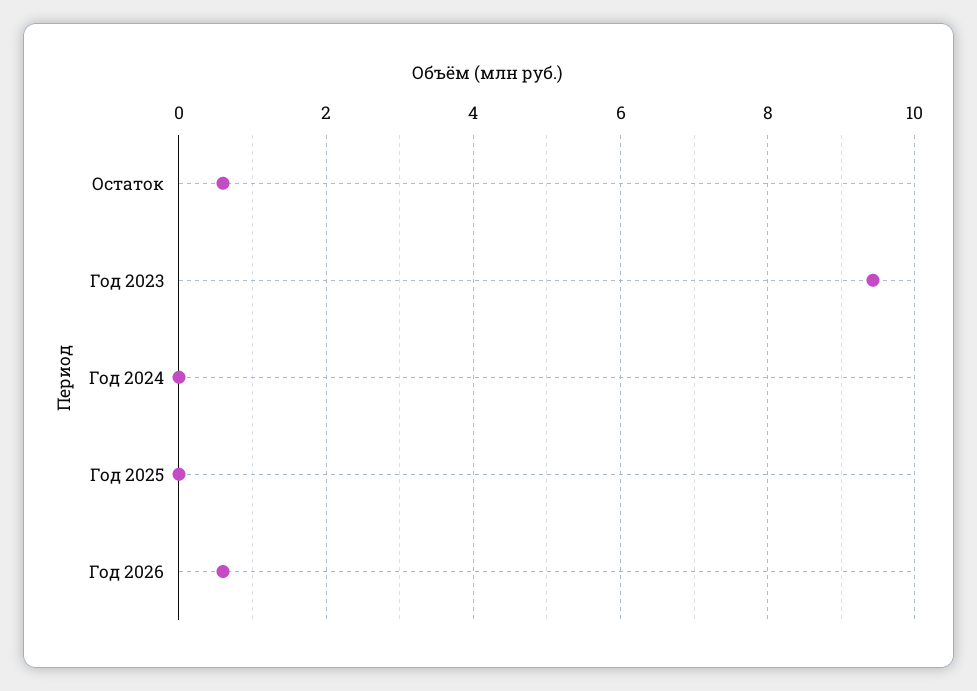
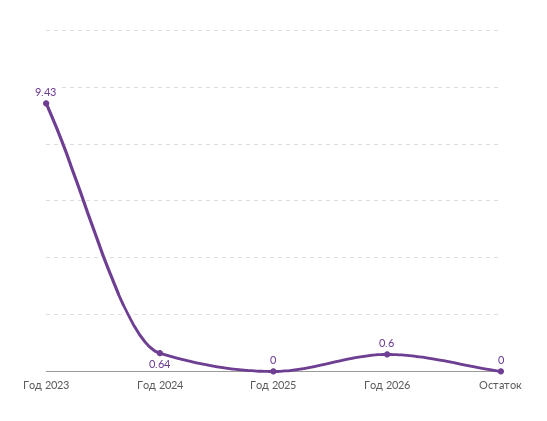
  {
-   "Остаток": 0.6,
+   "Остаток": 0,
    "Год 2023": 9.43,
-   "Год 2024": 0,
+   "Год 2024": 0.64,
    "Год 2025": 0,
    "Год 2026": 0.6
  }

